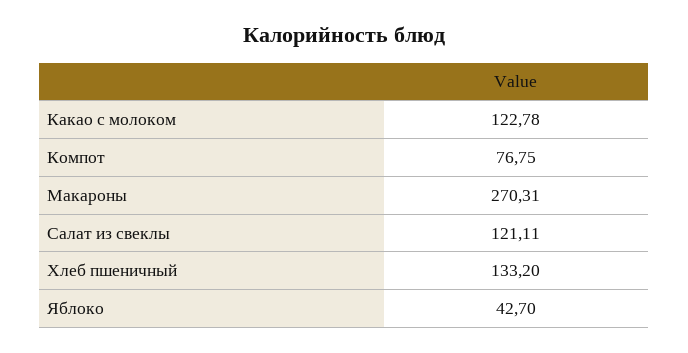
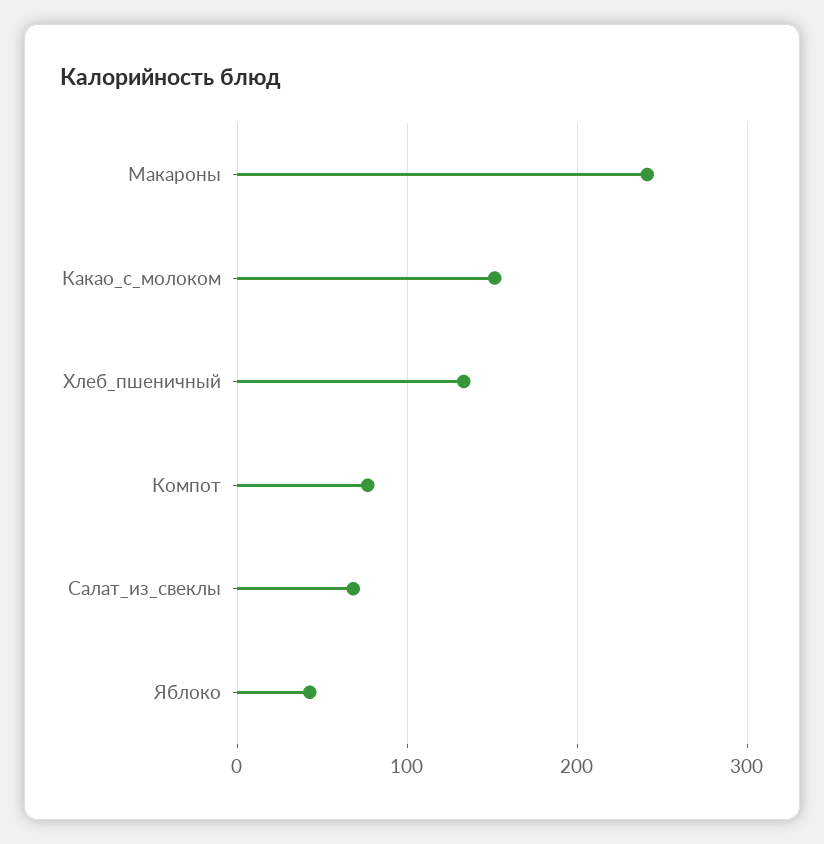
  {
-   "Какао с молоком": 122.78,
+   "Какао с молоком": 150,
    "Компот": 76.75,
-   "Макароны": 270.31,
+   "Макароны": 240,
-   "Салат из свеклы": 121.11,
+   "Салат из свеклы": 70,
    "Хлеб пшеничный": 133.2,
    "Яблоко": 42.7
  }

